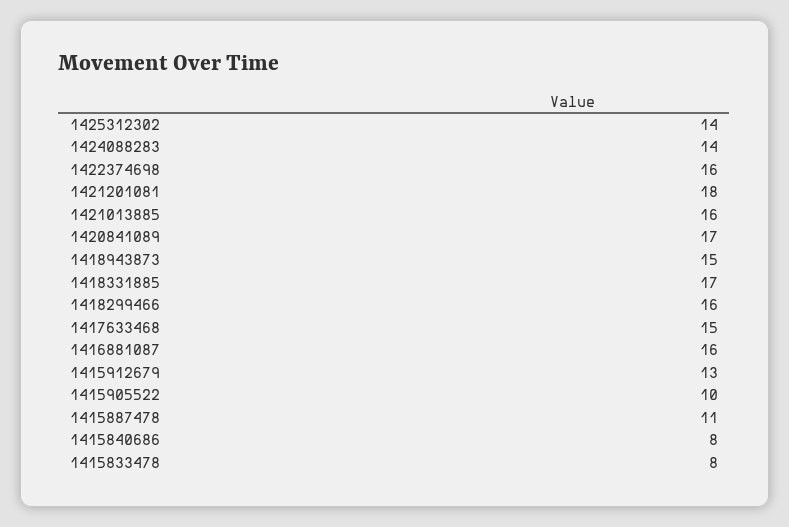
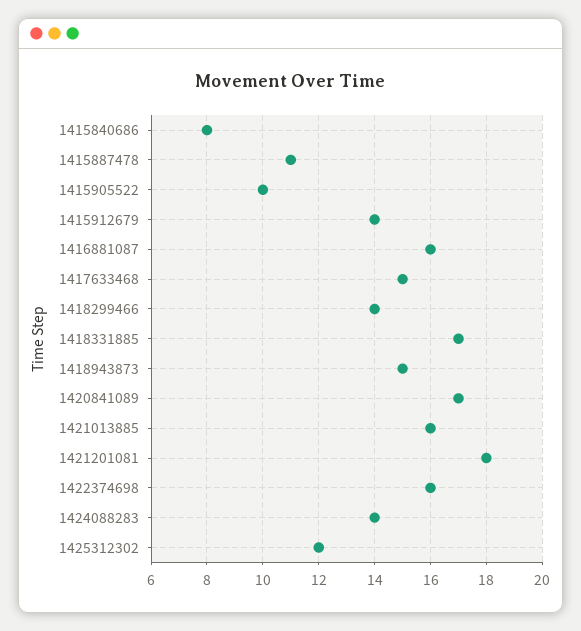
  {
-   "1425312302": 14,
+   "1425312302": 12,
    "1424088283": 14,
    "1422374698": 16,
    "1421201081": 18,
    "1421013885": 16,
    "1420841089": 17,
    "1418943873": 15,
    "1418331885": 17,
-   "1418299466": 16,
+   "1418299466": 14,
    "1417633468": 15,
    "1416881087": 16,
-   "1415912679": 13,
+   "1415912679": 14,
    "1415905522": 10,
    "1415887478": 11,
-   "1415840686": 8,
+   "1415840686": 8
-   "1415833478": 8
  }

